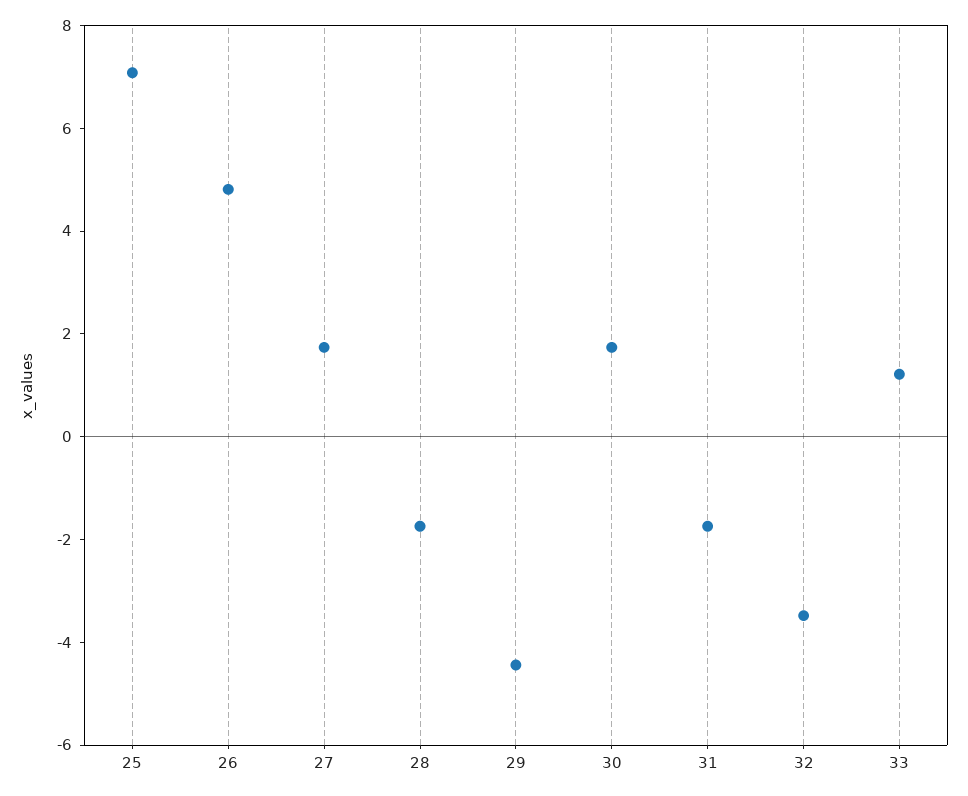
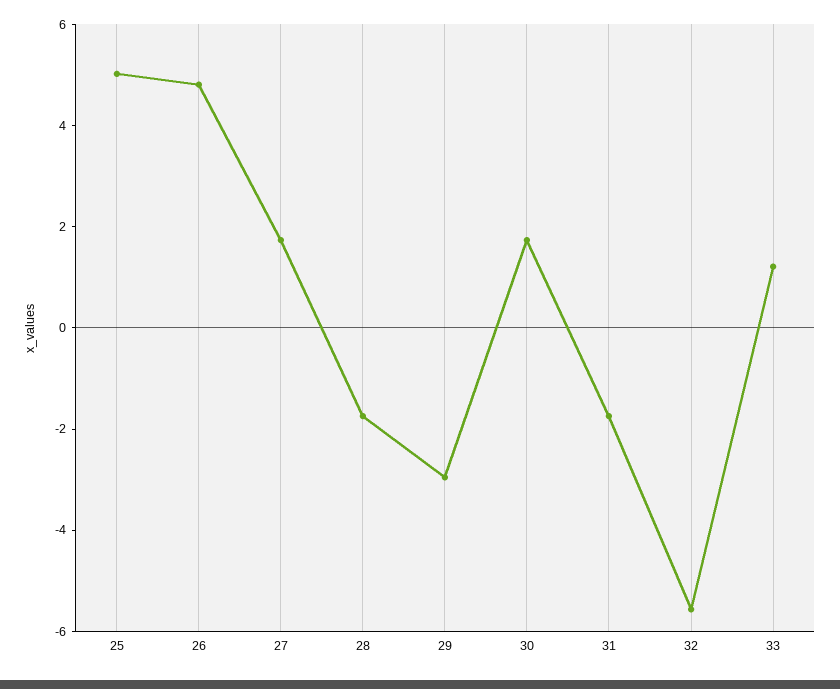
  {
-   "25": 7,
+   "25": 5,
    "26": 5,
    "27": 1.5,
    "28": -1.5,
-   "29": -4.5,
+   "29": -3,
    "30": 1.5,
    "31": -1.5,
-   "32": -3.5,
+   "32": -5.5,
    "33": 1
  }

